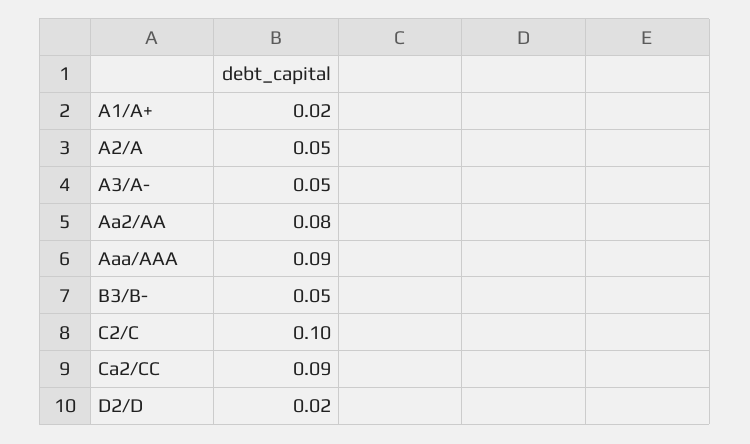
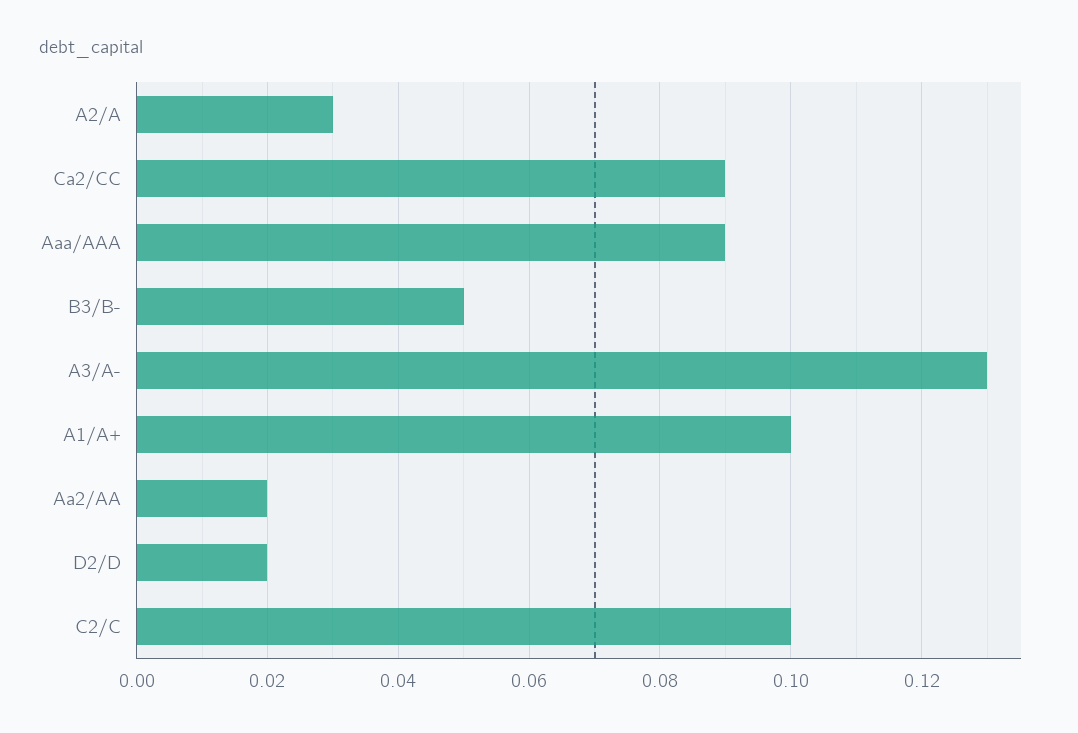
  {
-   "A1/A+": 0.02,
+   "A1/A+": 0.1,
-   "A2/A": 0.05,
+   "A2/A": 0.03,
-   "A3/A-": 0.05,
+   "A3/A-": 0.13,
-   "Aa2/AA": 0.08,
+   "Aa2/AA": 0.02,
    "Aaa/AAA": 0.09,
    "B3/B-": 0.05,
    "C2/C": 0.1,
    "Ca2/CC": 0.09,
    "D2/D": 0.02
  }

